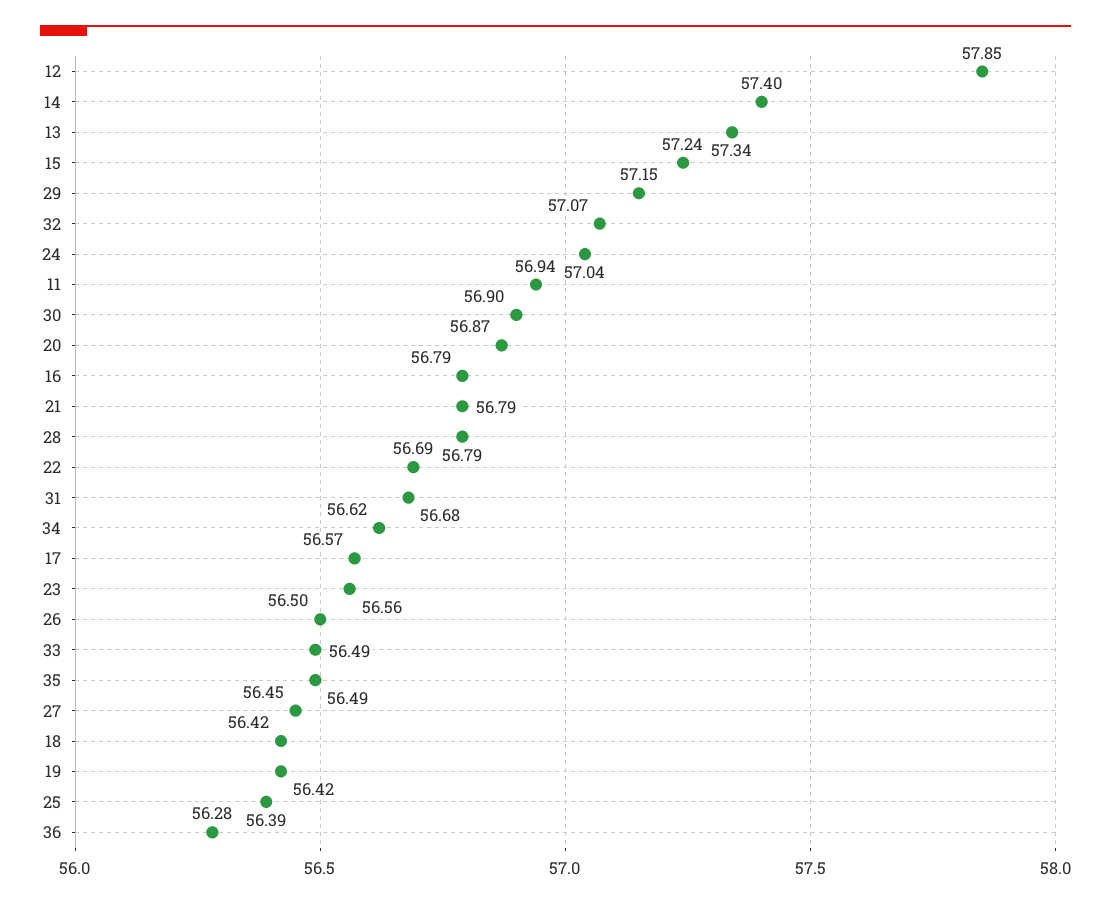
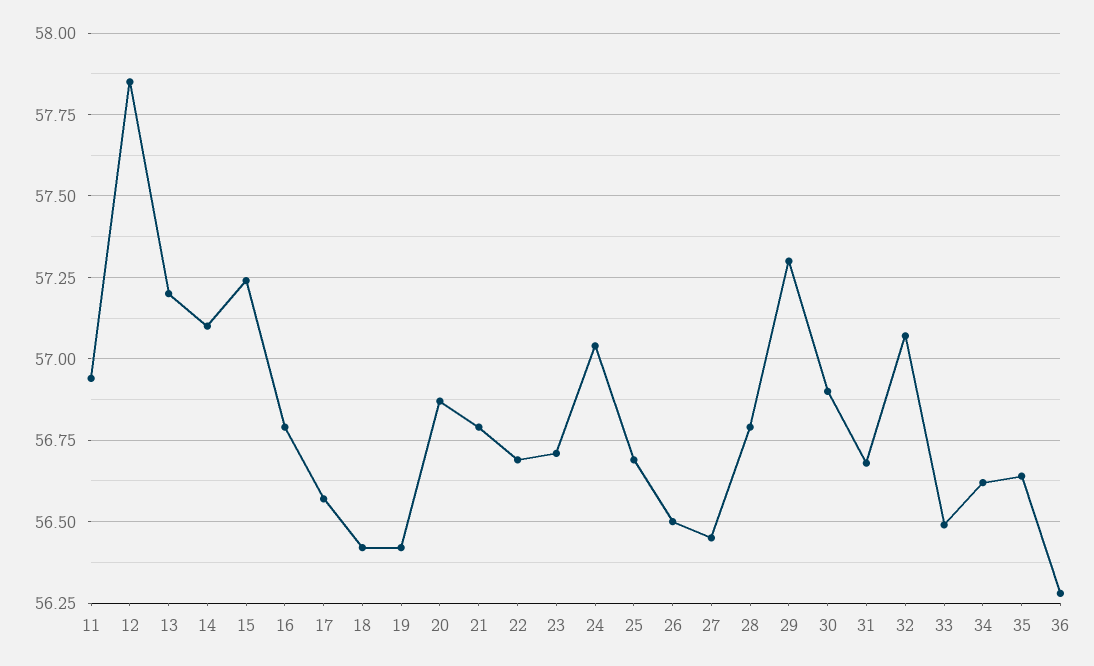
  {
    "12": 57.85,
-   "14": 57.4,
+   "14": 57.1,
-   "13": 57.34,
+   "13": 57.2,
    "15": 57.24,
-   "29": 57.15,
+   "29": 57.3,
    "32": 57.07,
    "24": 57.04,
    "11": 56.94,
    "30": 56.9,
    "20": 56.87,
    "16": 56.79,
    "21": 56.79,
    "28": 56.79,
    "22": 56.69,
    "31": 56.68,
    "34": 56.62,
    "17": 56.57,
-   "23": 56.56,
+   "23": 56.7,
    "26": 56.5,
    "33": 56.49,
-   "35": 56.49,
+   "35": 56.65,
    "27": 56.45,
    "18": 56.42,
    "19": 56.42,
-   "25": 56.39,
+   "25": 56.7,
    "36": 56.28
  }

